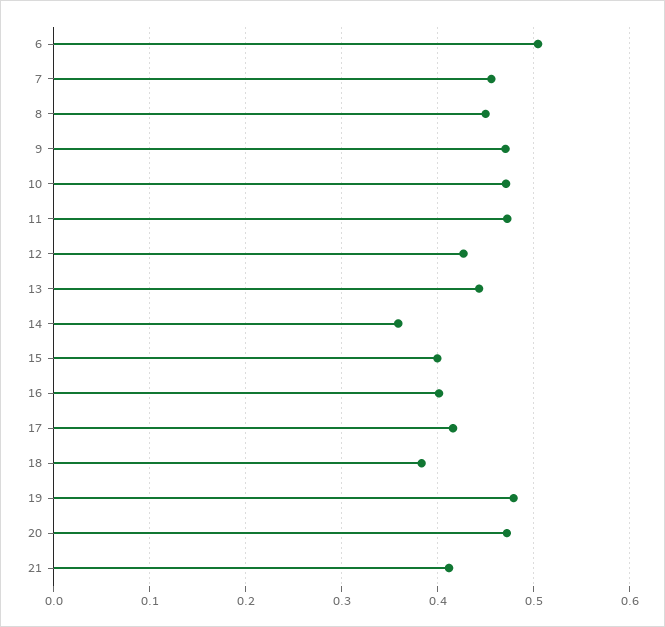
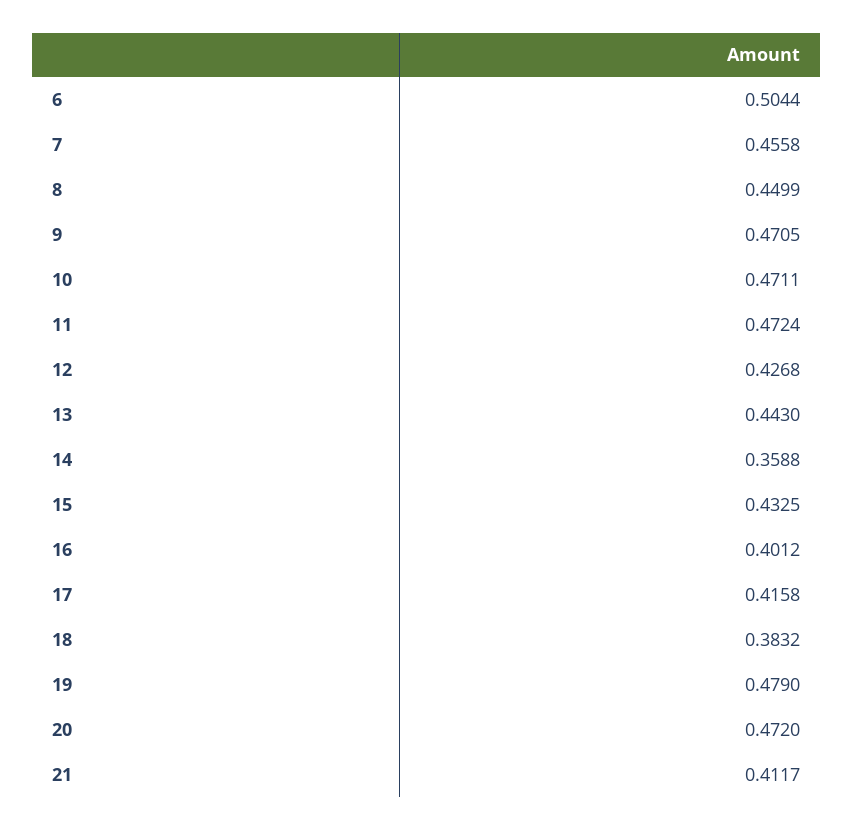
  {
    "6": 0.5044,
    "7": 0.4558,
    "8": 0.4499,
    "9": 0.4705,
    "10": 0.4711,
    "11": 0.4724,
    "12": 0.4268,
    "13": 0.443,
    "14": 0.3588,
-   "15": 0.4,
+   "15": 0.4325,
    "16": 0.4012,
    "17": 0.4158,
    "18": 0.3832,
    "19": 0.479,
    "20": 0.472,
    "21": 0.4117
  }

